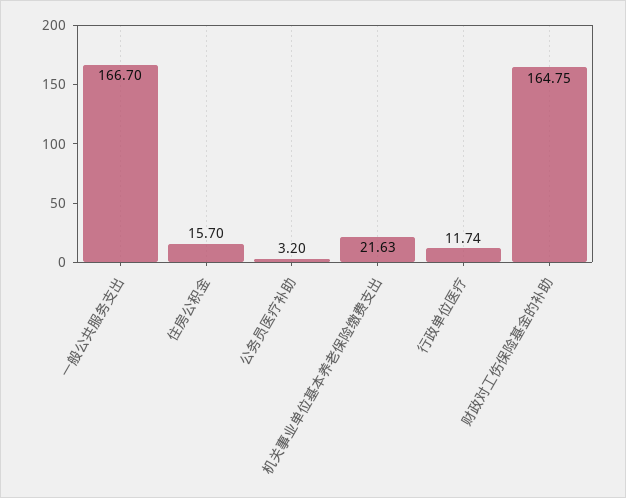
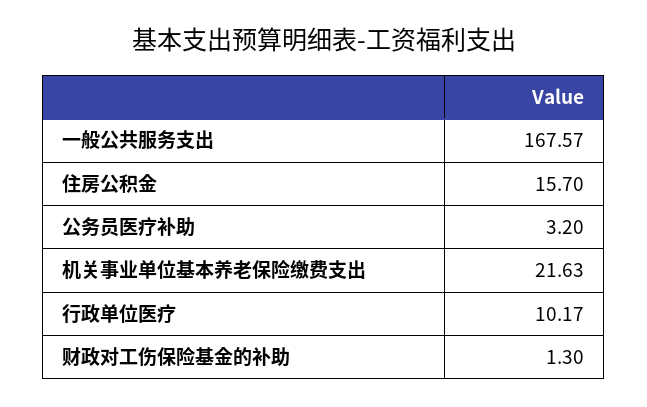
  {
-   "一般公共服务支出": 166.7,
+   "一般公共服务支出": 167.57,
    "住房公积金": 15.7,
    "公务员医疗补助": 3.2,
    "机关事业单位基本养老保险缴费支出": 21.63,
-   "行政单位医疗": 11.74,
+   "行政单位医疗": 10.17,
-   "财政对工伤保险基金的补助": 164.75
+   "财政对工伤保险基金的补助": 1.3
  }

